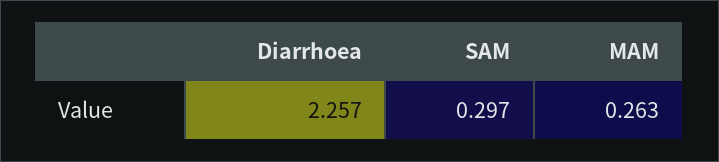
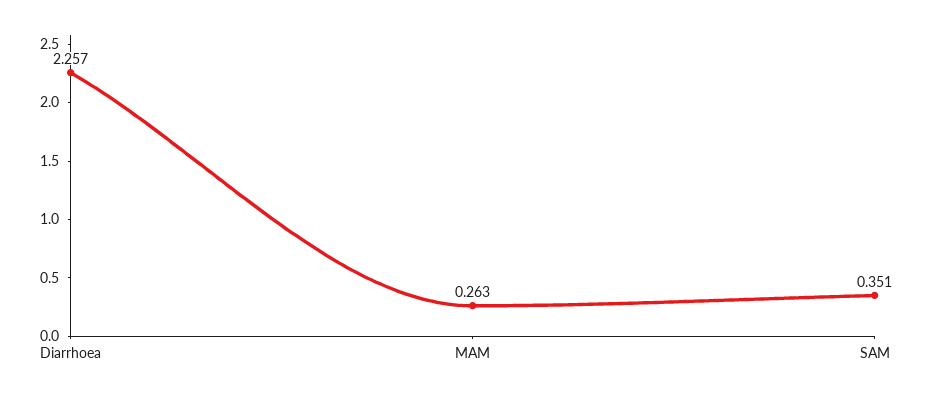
  {
    "Diarrhoea": 2.257,
-   "SAM": 0.297,
+   "SAM": 0.351,
    "MAM": 0.263
  }

